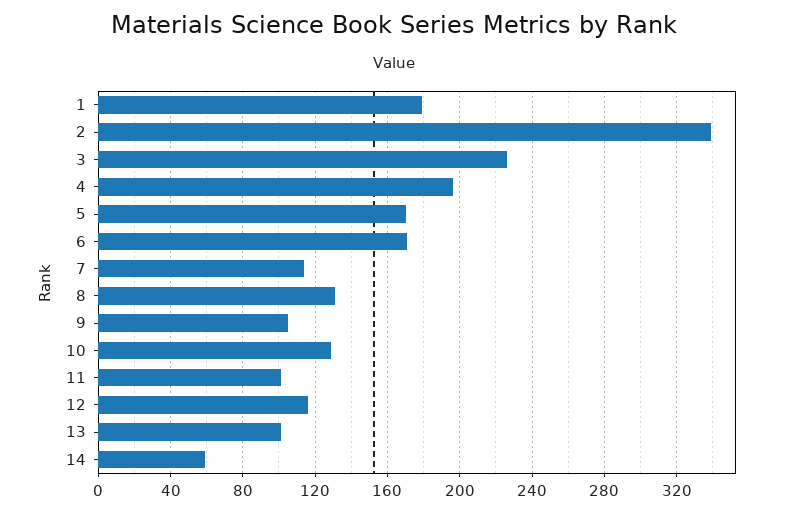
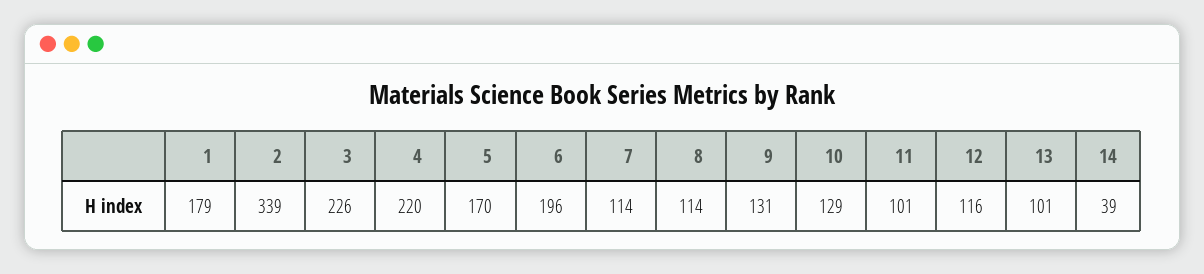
  {
    "1": 179,
    "2": 339,
    "3": 226,
-   "4": 195,
+   "4": 220,
    "5": 170,
-   "6": 170,
+   "6": 196,
    "7": 114,
-   "8": 130,
+   "8": 114,
-   "9": 105,
+   "9": 131,
    "10": 129,
    "11": 101,
    "12": 116,
    "13": 101,
-   "14": 60
+   "14": 39
  }

